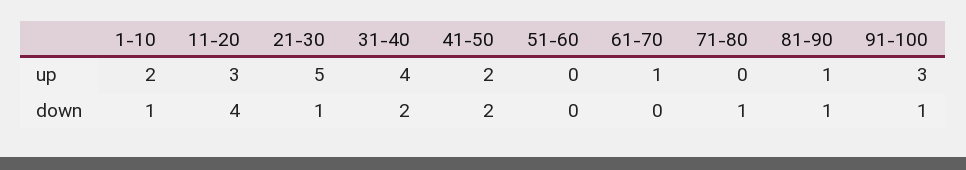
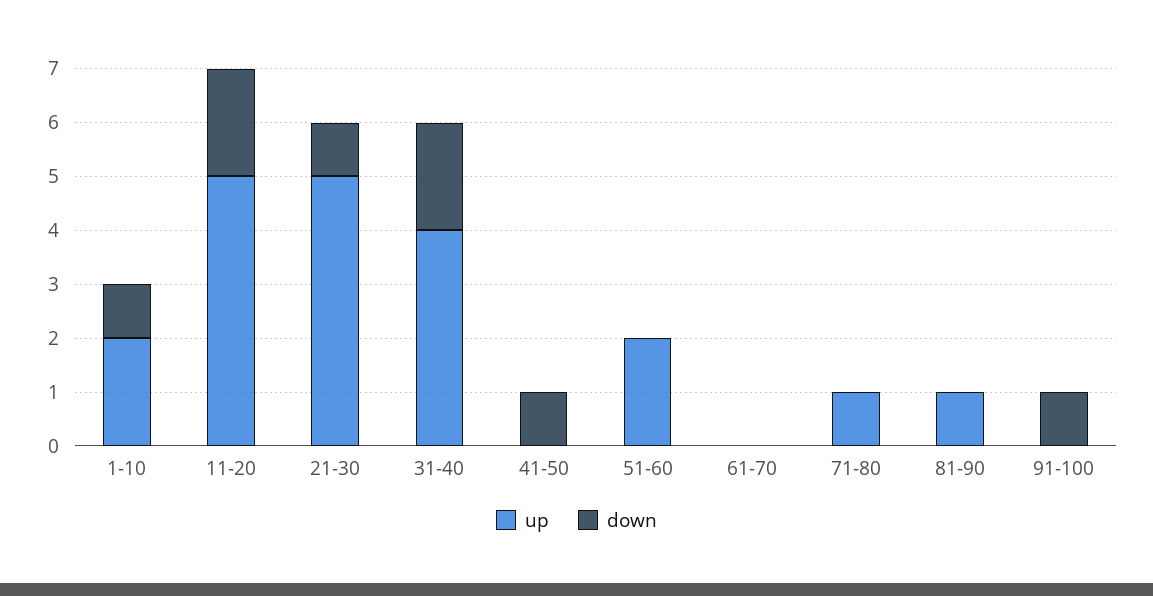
  {
    "up": {
      "1-10": 2,
-     "11-20": 3,
+     "11-20": 5,
      "21-30": 5,
      "31-40": 4,
-     "41-50": 2,
+     "41-50": 0,
-     "51-60": 0,
+     "51-60": 2,
-     "61-70": 1,
+     "61-70": 0,
-     "71-80": 0,
+     "71-80": 1,
      "81-90": 1,
-     "91-100": 3
+     "91-100": 0
    },
    "down": {
      "1-10": 1,
-     "11-20": 4,
+     "11-20": 2,
      "21-30": 1,
      "31-40": 2,
-     "41-50": 2,
+     "41-50": 1,
      "51-60": 0,
      "61-70": 0,
-     "71-80": 1,
+     "71-80": 0,
-     "81-90": 1,
+     "81-90": 0,
      "91-100": 1
    }
  }

